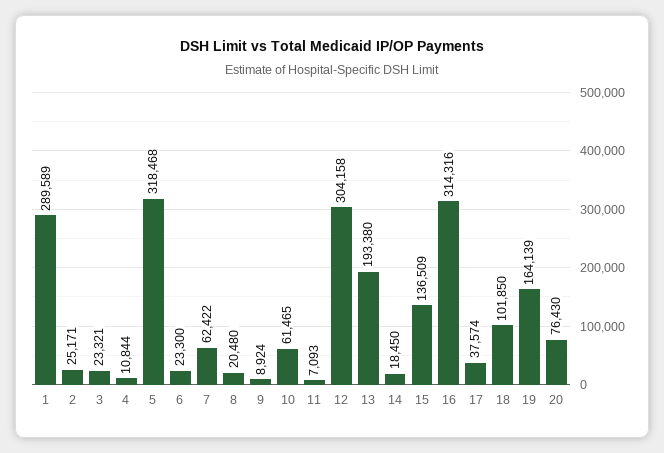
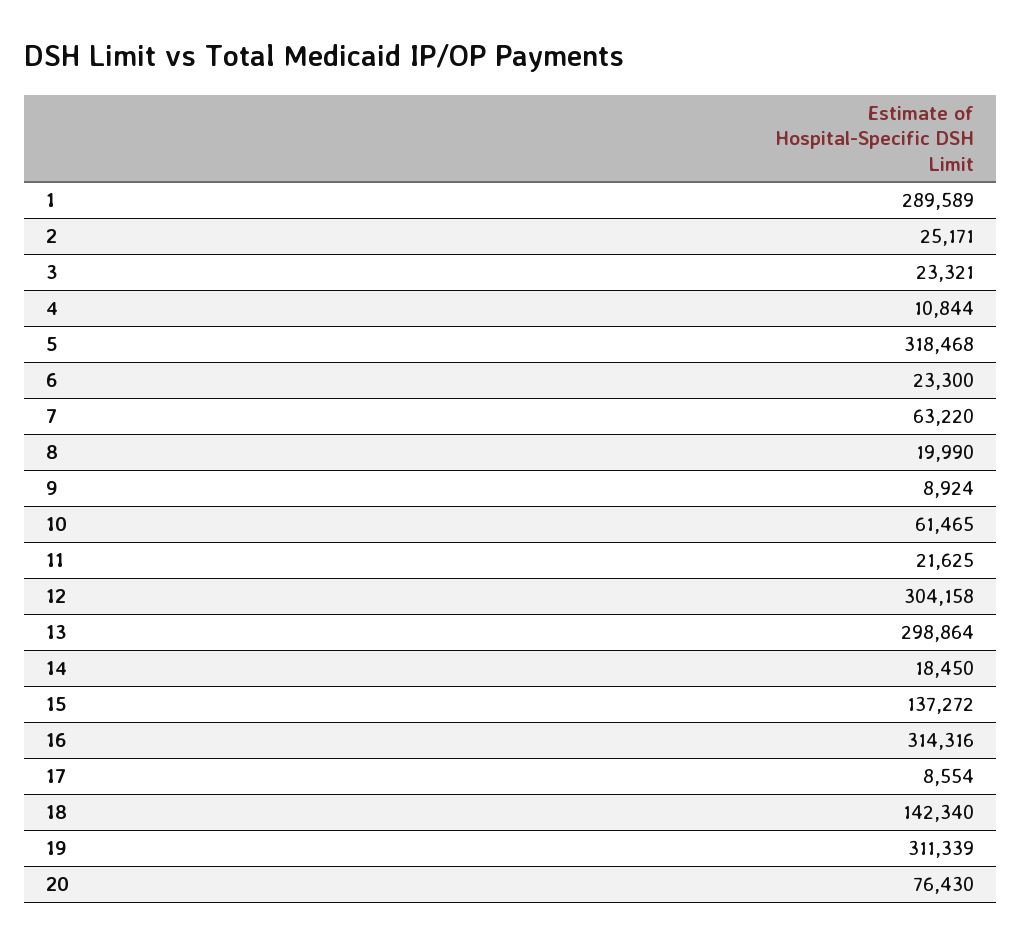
  {
    "1": 289589,
    "2": 25171,
    "3": 23321,
    "4": 10844,
    "5": 318468,
    "6": 23300,
-   "7": 62422,
+   "7": 63220,
-   "8": 20480,
+   "8": 19990,
    "9": 8924,
    "10": 61465,
-   "11": 7093,
+   "11": 21625,
    "12": 304158,
-   "13": 193380,
+   "13": 298864,
    "14": 18450,
-   "15": 136509,
+   "15": 137272,
    "16": 314316,
-   "17": 37574,
+   "17": 8554,
-   "18": 101850,
+   "18": 142340,
-   "19": 164139,
+   "19": 311339,
    "20": 76430
  }

